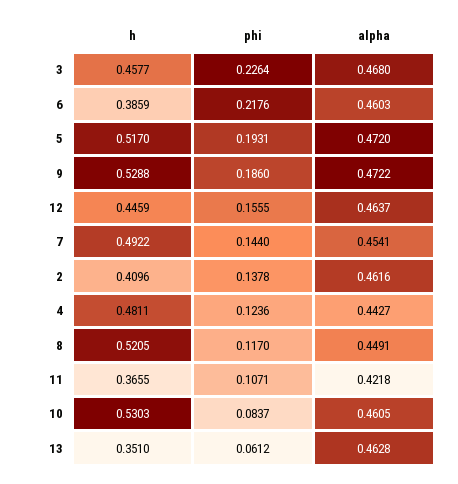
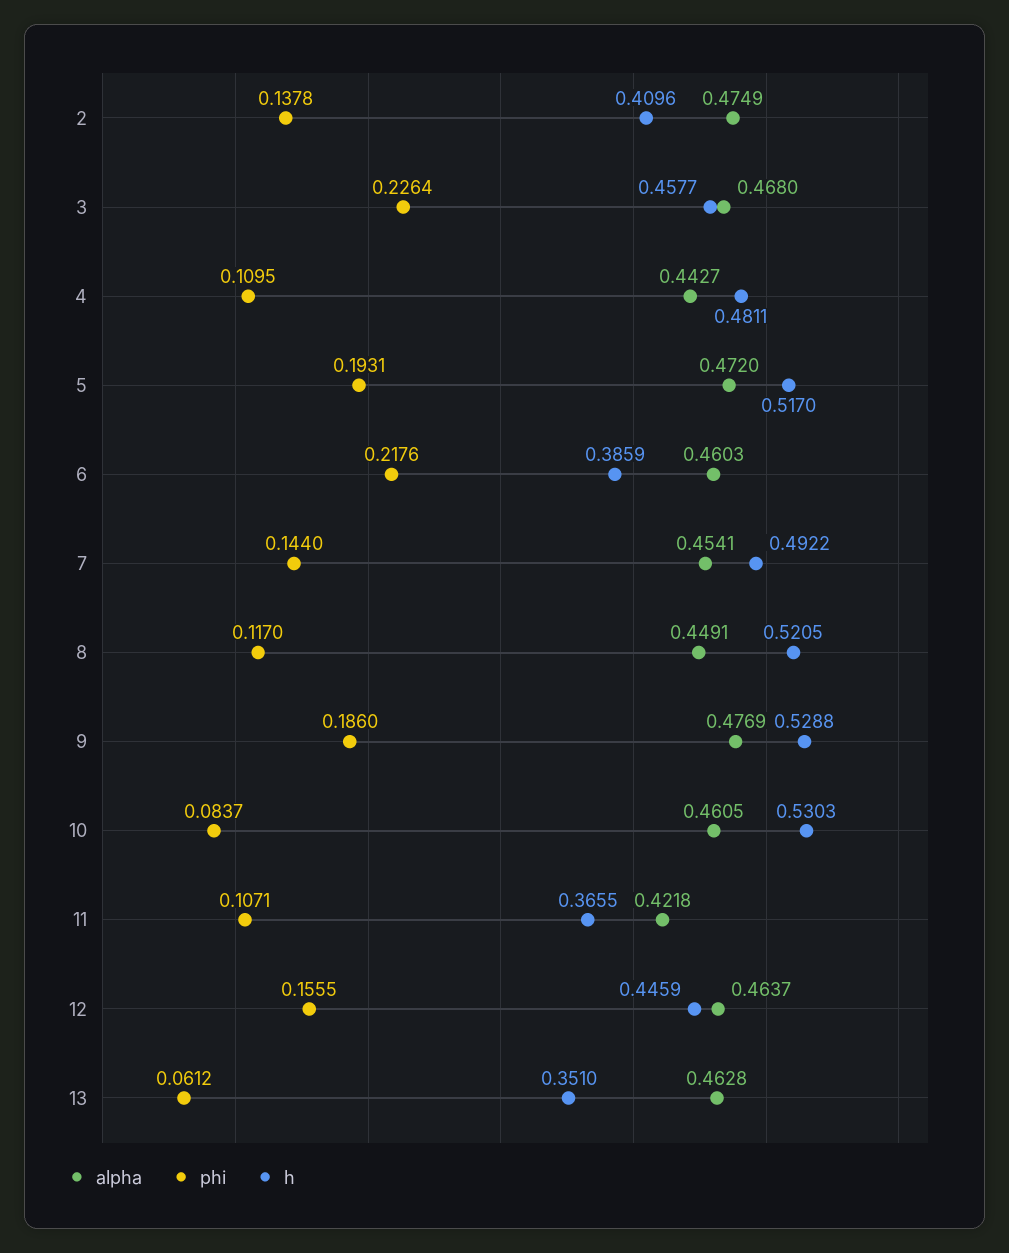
  {
    "h": {
      "3": 0.4577,
      "6": 0.3859,
      "5": 0.517,
      "9": 0.5288,
      "12": 0.4459,
      "7": 0.4922,
      "2": 0.4096,
      "4": 0.4811,
      "8": 0.5205,
      "11": 0.3655,
      "10": 0.5303,
      "13": 0.351
    },
    "phi": {
      "3": 0.2264,
      "6": 0.2176,
      "5": 0.1931,
      "9": 0.186,
      "12": 0.1555,
      "7": 0.144,
      "2": 0.1378,
-     "4": 0.1236,
+     "4": 0.1095,
      "8": 0.117,
      "11": 0.1071,
      "10": 0.0837,
      "13": 0.0612
    },
    "alpha": {
      "3": 0.468,
      "6": 0.4603,
      "5": 0.472,
-     "9": 0.4722,
+     "9": 0.4769,
      "12": 0.4637,
      "7": 0.4541,
-     "2": 0.4616,
+     "2": 0.4749,
      "4": 0.4427,
      "8": 0.4491,
      "11": 0.4218,
      "10": 0.4605,
      "13": 0.4628
    }
  }

